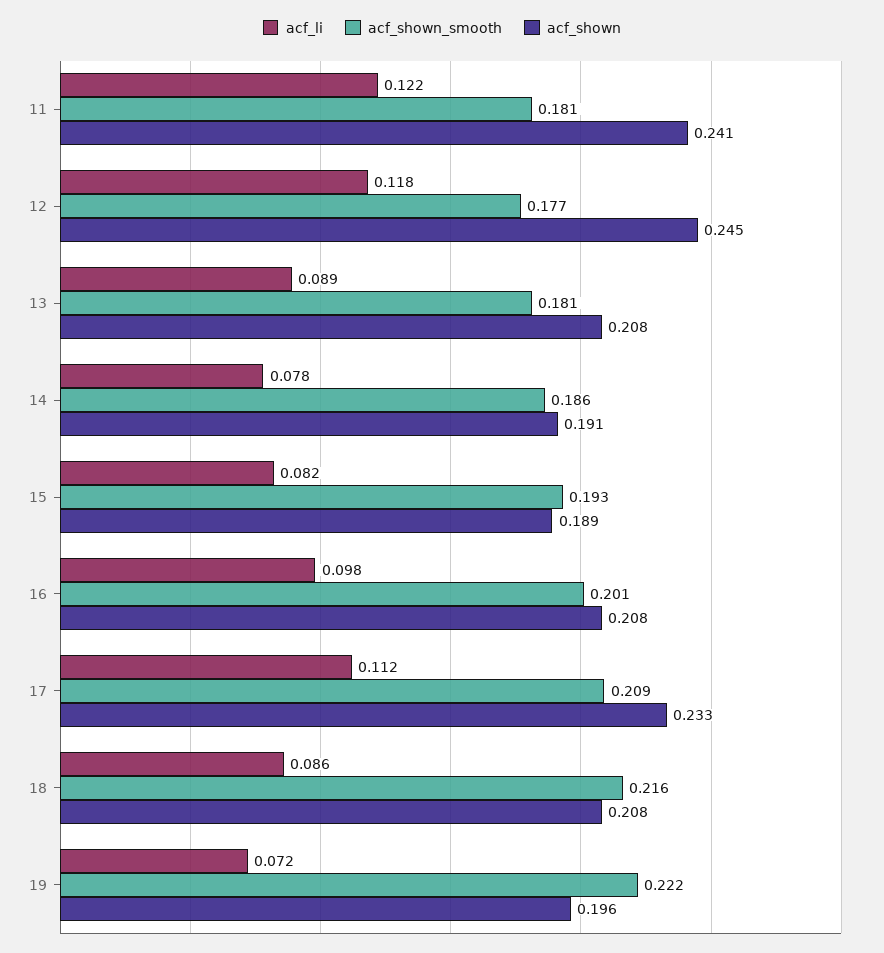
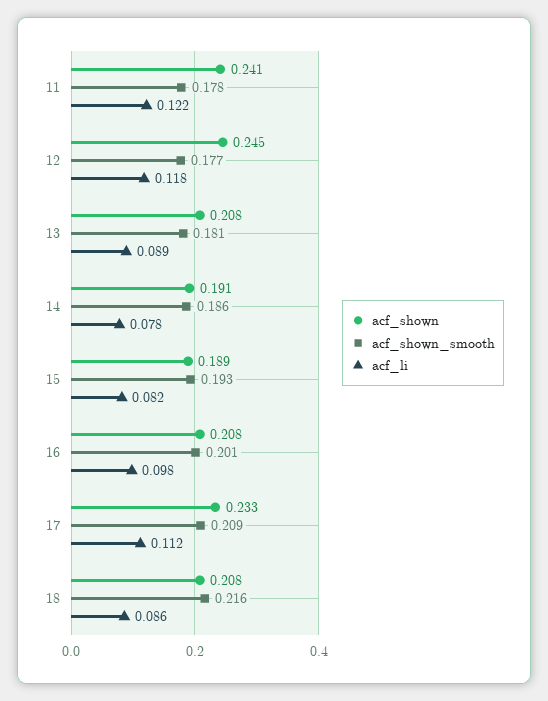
  {
    "acf_li": {
      "11": 0.122,
      "12": 0.118,
      "13": 0.089,
      "14": 0.078,
      "15": 0.082,
      "16": 0.098,
      "17": 0.112,
-     "18": 0.086,
+     "18": 0.086
-     "19": 0.072
    },
    "acf_shown_smooth": {
-     "11": 0.181,
+     "11": 0.178,
      "12": 0.177,
      "13": 0.181,
      "14": 0.186,
      "15": 0.193,
      "16": 0.201,
      "17": 0.209,
-     "18": 0.216,
+     "18": 0.216
-     "19": 0.222
    },
    "acf_shown": {
      "11": 0.241,
      "12": 0.245,
      "13": 0.208,
      "14": 0.191,
      "15": 0.189,
      "16": 0.208,
      "17": 0.233,
-     "18": 0.208,
+     "18": 0.208
-     "19": 0.196
    }
  }

